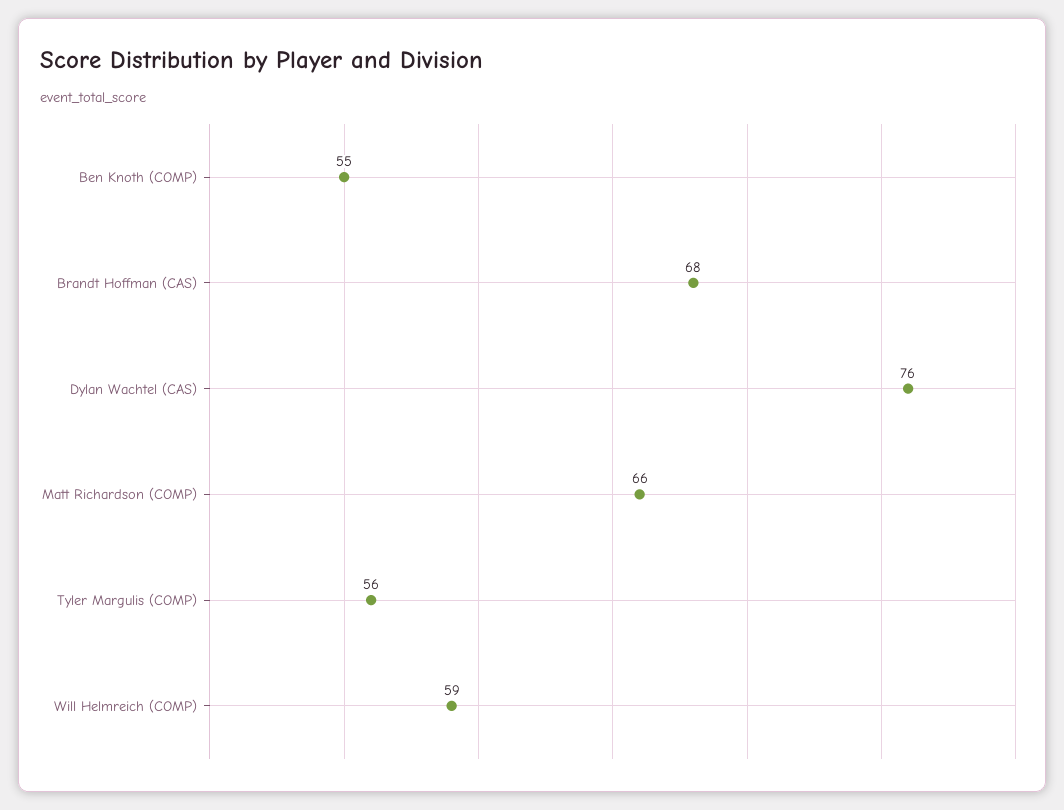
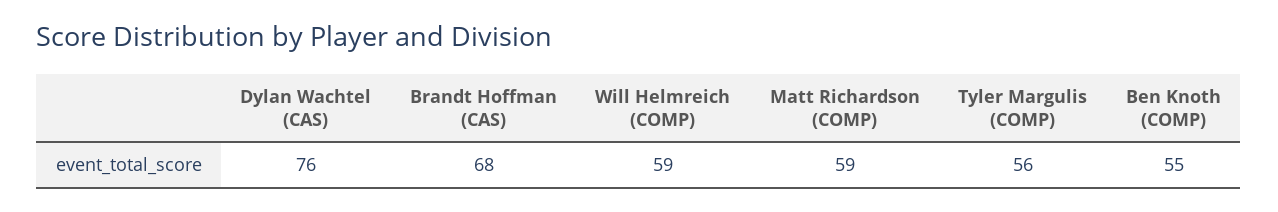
  {
    "Ben Knoth (COMP)": 55,
    "Brandt Hoffman (CAS)": 68,
    "Dylan Wachtel (CAS)": 76,
-   "Matt Richardson (COMP)": 66,
+   "Matt Richardson (COMP)": 59,
    "Tyler Margulis (COMP)": 56,
    "Will Helmreich (COMP)": 59
  }

